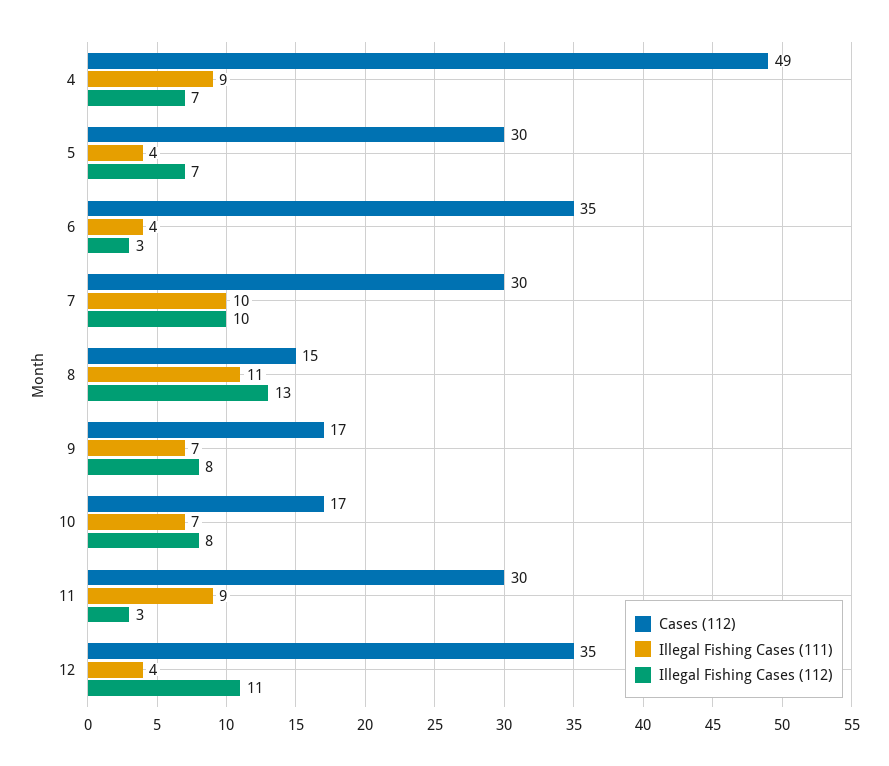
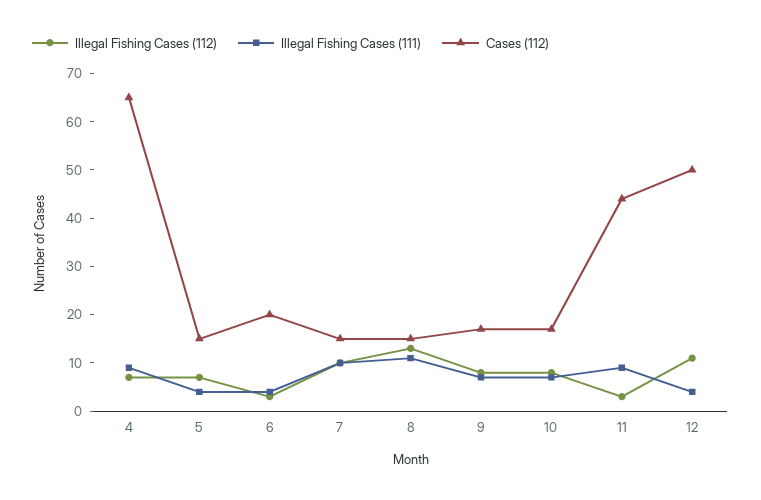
  {
    "Cases (112)": {
-     "4": 49,
+     "4": 65,
-     "5": 30,
+     "5": 15,
-     "6": 35,
+     "6": 20,
-     "7": 30,
+     "7": 15,
      "8": 15,
      "9": 17,
      "10": 17,
-     "11": 30,
+     "11": 45,
-     "12": 35
+     "12": 50
    },
    "Illegal Fishing Cases (111)": {
      "4": 9,
      "5": 4,
      "6": 4,
      "7": 10,
      "8": 11,
      "9": 7,
      "10": 7,
      "11": 9,
      "12": 4
    },
    "Illegal Fishing Cases (112)": {
      "4": 7,
      "5": 7,
      "6": 3,
      "7": 10,
      "8": 13,
      "9": 8,
      "10": 8,
      "11": 3,
      "12": 11
    }
  }

